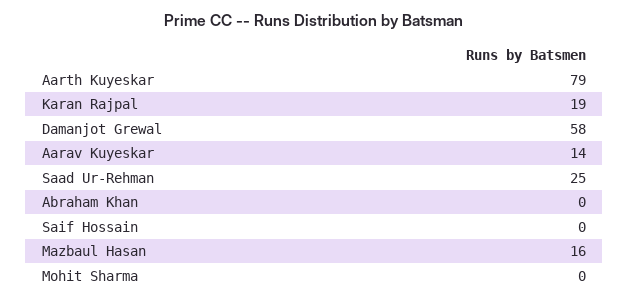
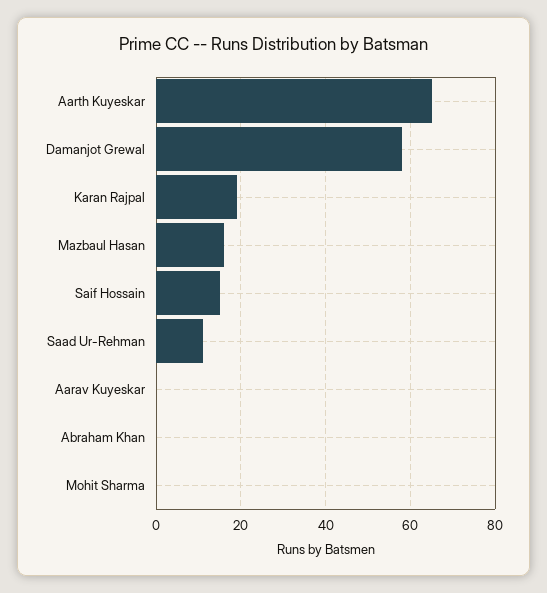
  {
-   "Aarth Kuyeskar": 79,
+   "Aarth Kuyeskar": 65,
    "Karan Rajpal": 19,
    "Damanjot Grewal": 58,
-   "Aarav Kuyeskar": 14,
+   "Aarav Kuyeskar": 0,
-   "Saad Ur-Rehman": 25,
+   "Saad Ur-Rehman": 10,
    "Abraham Khan": 0,
-   "Saif Hossain": 0,
+   "Saif Hossain": 15,
    "Mazbaul Hasan": 16,
    "Mohit Sharma": 0
  }

